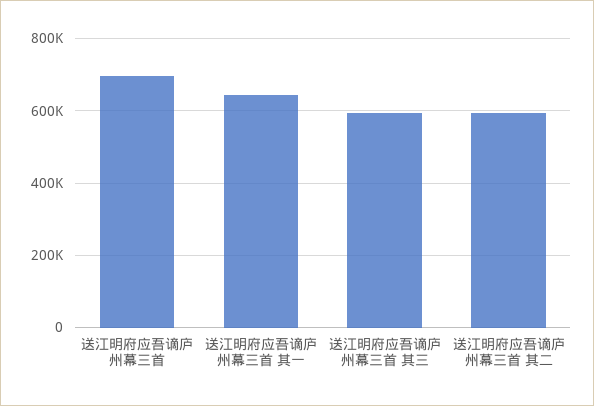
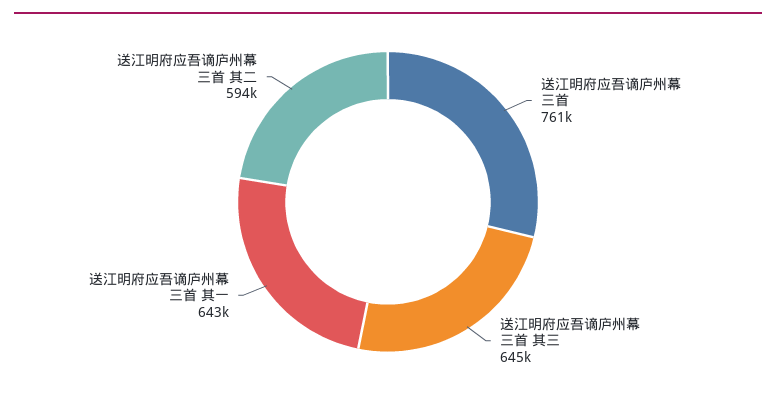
  {
-   "送江明府应吾谪庐州幕三首": 700000,
+   "送江明府应吾谪庐州幕三首": 761000,
    "送江明府应吾谪庐州幕三首 其一": 643000,
-   "送江明府应吾谪庐州幕三首 其三": 600000,
+   "送江明府应吾谪庐州幕三首 其三": 645000,
    "送江明府应吾谪庐州幕三首 其二": 594000
  }

